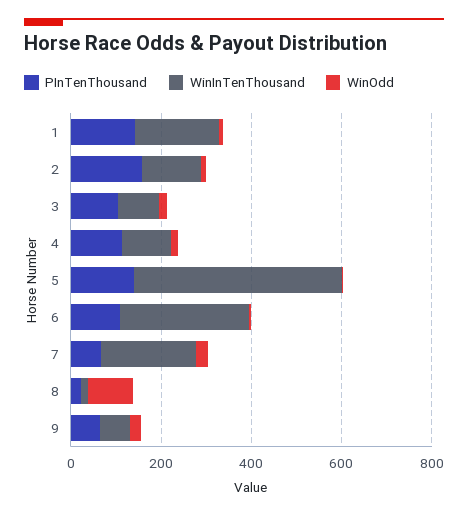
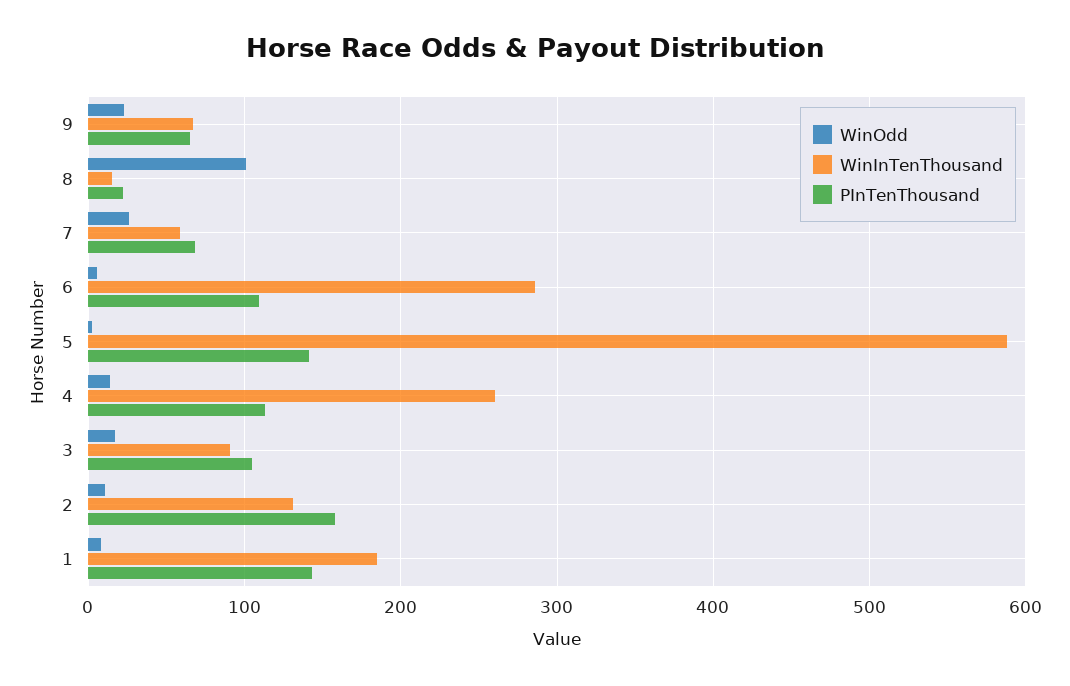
  {
    "PInTenThousand": {
      "1": 140,
      "2": 160,
      "3": 110,
      "4": 110,
      "5": 140,
      "6": 110,
      "7": 70,
      "8": 20,
      "9": 70
    },
    "WinInTenThousand": {
      "1": 190,
      "2": 130,
      "3": 90,
-     "4": 100,
+     "4": 260,
-     "5": 450,
+     "5": 590,
      "6": 290,
-     "7": 200,
+     "7": 60,
      "8": 20,
      "9": 70
    },
    "WinOdd": {
      "1": 10,
      "2": 10,
      "3": 20,
      "4": 10,
      "5": 0,
      "6": 10,
      "7": 30,
      "8": 100,
      "9": 20
    }
  }

